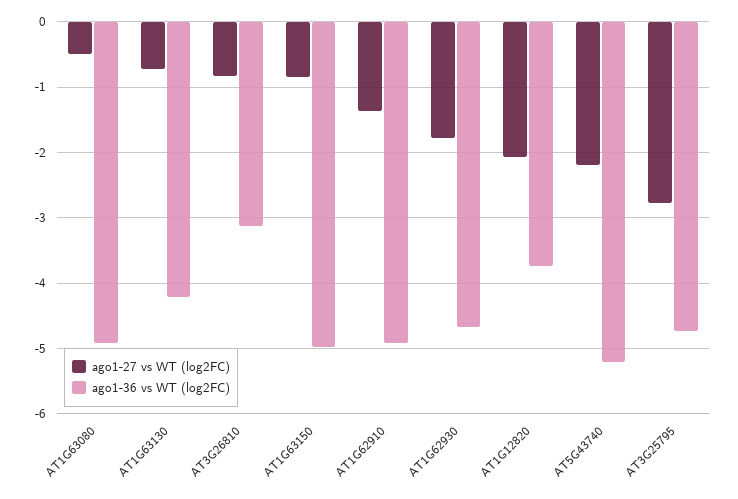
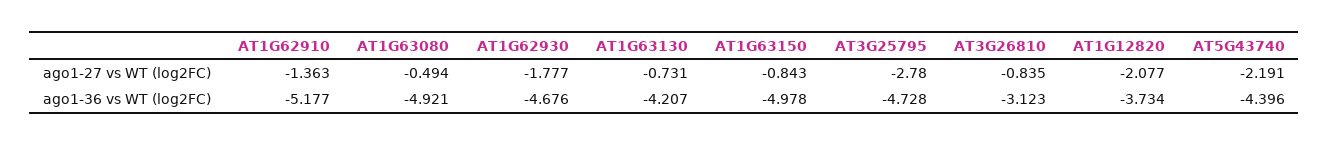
  {
    "ago1-27 vs WT (log2FC)": {
      "AT1G63080": -0.494,
      "AT1G63130": -0.731,
      "AT3G26810": -0.835,
      "AT1G63150": -0.843,
      "AT1G62910": -1.363,
      "AT1G62930": -1.777,
      "AT1G12820": -2.077,
      "AT5G43740": -2.191,
      "AT3G25795": -2.78
    },
    "ago1-36 vs WT (log2FC)": {
      "AT1G63080": -4.921,
      "AT1G63130": -4.207,
      "AT3G26810": -3.123,
      "AT1G63150": -4.978,
-     "AT1G62910": -4.9,
+     "AT1G62910": -5.177,
      "AT1G62930": -4.676,
      "AT1G12820": -3.734,
-     "AT5G43740": -5.2,
+     "AT5G43740": -4.396,
      "AT3G25795": -4.728
    }
  }

